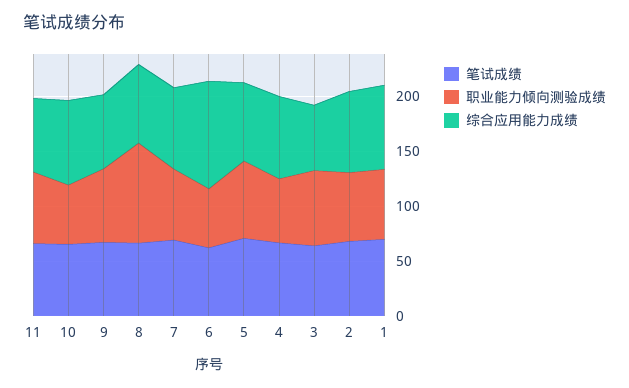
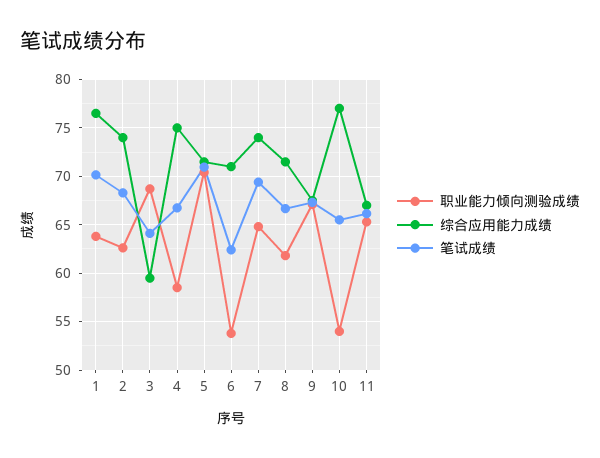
  {
    "笔试成绩": {
      "11": 66,
      "10": 66,
      "9": 67,
      "8": 67,
      "7": 69,
      "6": 62,
      "5": 71,
      "4": 67,
      "3": 64,
      "2": 68,
      "1": 70
    },
    "职业能力倾向测验成绩": {
      "11": 65,
      "10": 54,
      "9": 67,
-     "8": 90,
+     "8": 62,
      "7": 65,
      "6": 54,
      "5": 70,
      "4": 59,
      "3": 69,
      "2": 63,
      "1": 64
    },
    "综合应用能力成绩": {
      "11": 67,
      "10": 77,
      "9": 68,
      "8": 72,
      "7": 74,
-     "6": 100,
+     "6": 71,
      "5": 72,
      "4": 75,
      "3": 60,
      "2": 74,
      "1": 77
    }
  }

